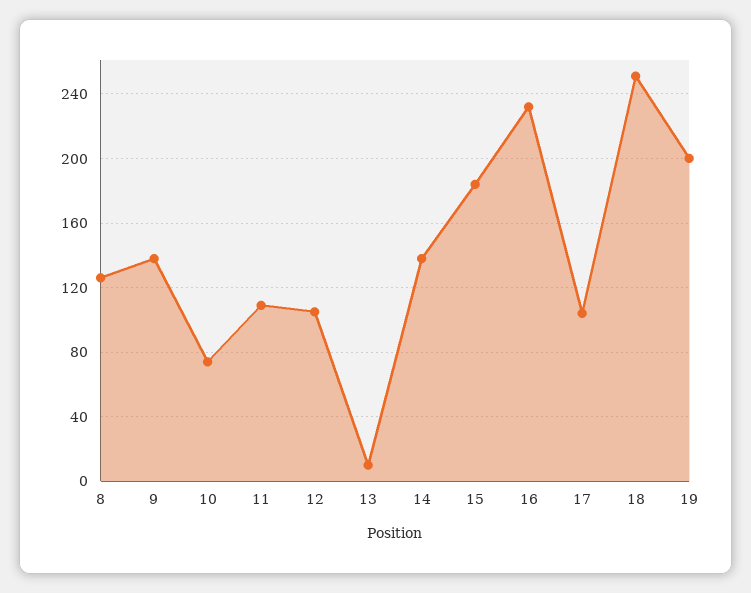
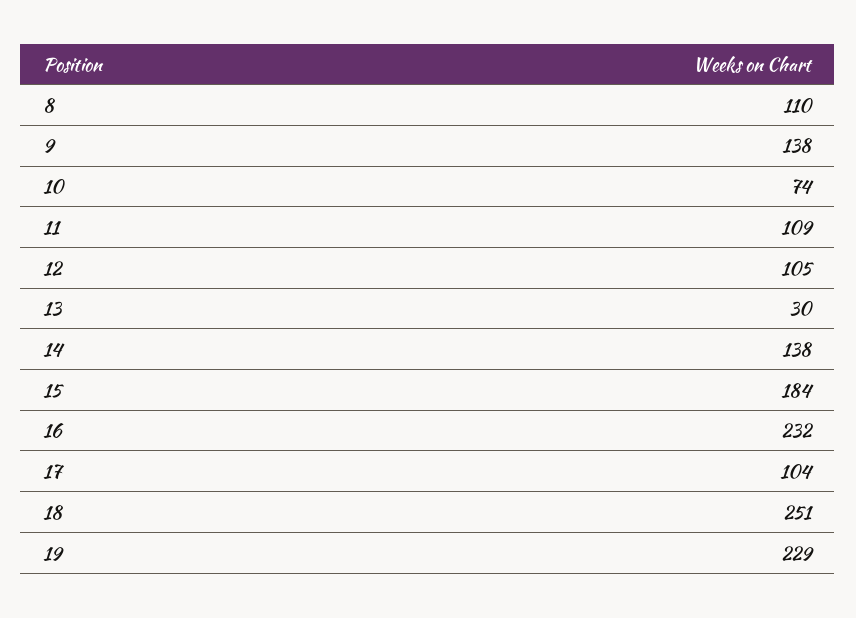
  {
-   "8": 125,
+   "8": 110,
    "9": 138,
    "10": 74,
    "11": 109,
    "12": 105,
-   "13": 10,
+   "13": 30,
    "14": 138,
    "15": 184,
    "16": 232,
    "17": 104,
    "18": 251,
-   "19": 200
+   "19": 229
  }

